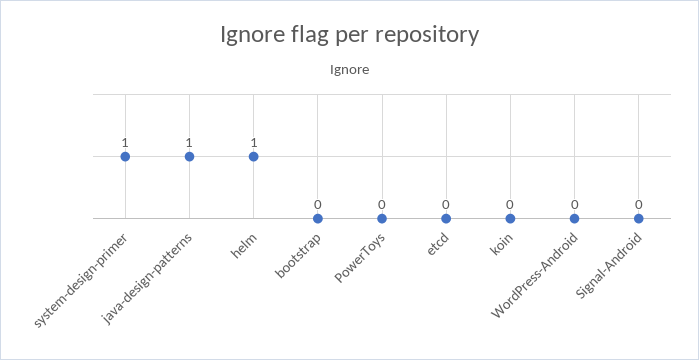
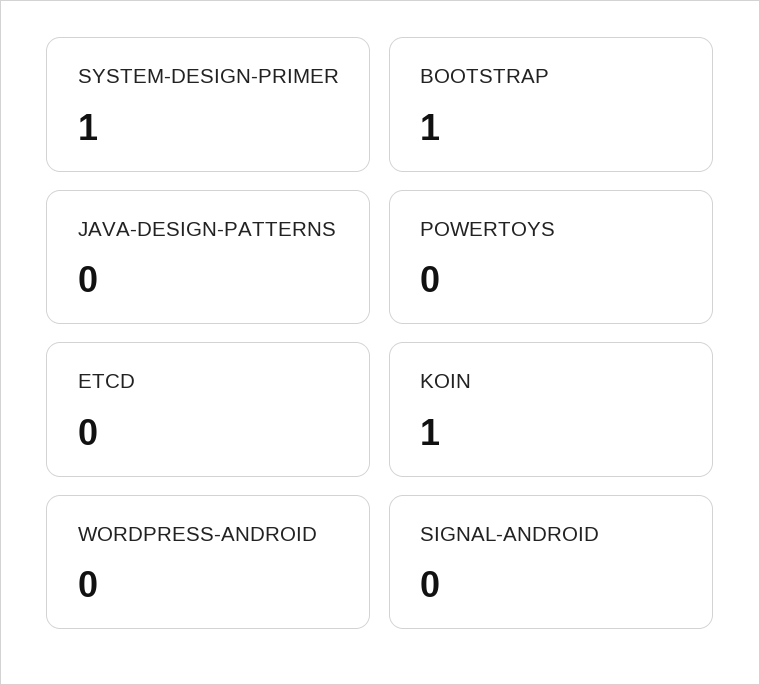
  {
    "system-design-primer": 1,
-   "java-design-patterns": 1,
+   "java-design-patterns": 0,
-   "helm": 1,
-   "bootstrap": 0,
+   "bootstrap": 1,
    "PowerToys": 0,
    "etcd": 0,
-   "koin": 0,
+   "koin": 1,
    "WordPress-Android": 0,
    "Signal-Android": 0
  }

